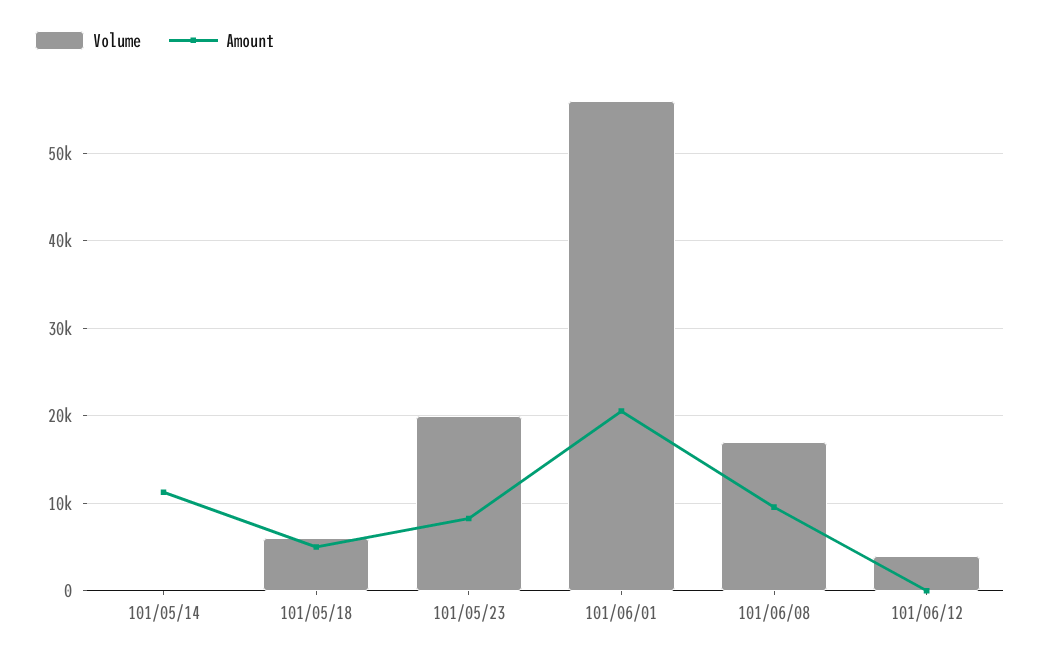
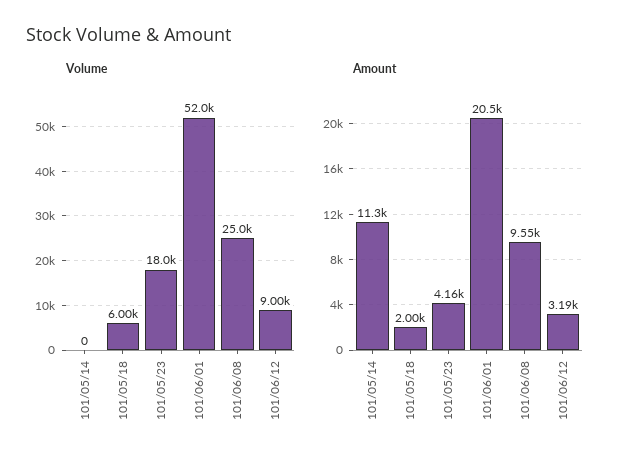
  {
    "Volume": {
      "101/05/14": 0,
      "101/05/18": 6000,
-     "101/05/23": 20000,
+     "101/05/23": 18000,
-     "101/06/01": 56000,
+     "101/06/01": 52000,
-     "101/06/08": 17000,
+     "101/06/08": 25000,
-     "101/06/12": 4000
+     "101/06/12": 9000
    },
    "Amount": {
      "101/05/14": 11300,
-     "101/05/18": 5000,
+     "101/05/18": 2000,
-     "101/05/23": 8000,
+     "101/05/23": 4160,
      "101/06/01": 20500,
      "101/06/08": 9550,
-     "101/06/12": 0
+     "101/06/12": 3190
    }
  }

